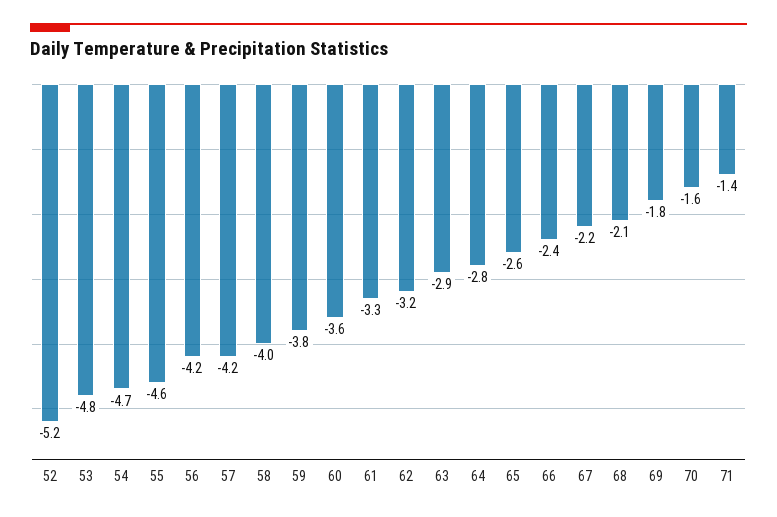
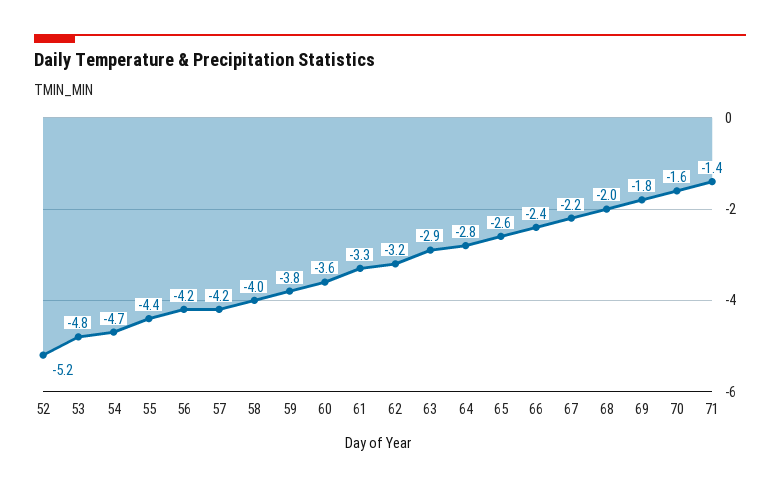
  {
    "52": -5.2,
    "53": -4.8,
    "54": -4.7,
-   "55": -4.6,
+   "55": -4.4,
    "56": -4.2,
    "57": -4.2,
    "58": -4,
    "59": -3.8,
    "60": -3.6,
    "61": -3.3,
    "62": -3.2,
    "63": -2.9,
    "64": -2.8,
    "65": -2.6,
    "66": -2.4,
    "67": -2.2,
-   "68": -2.1,
+   "68": -2,
    "69": -1.8,
    "70": -1.6,
    "71": -1.4
  }

